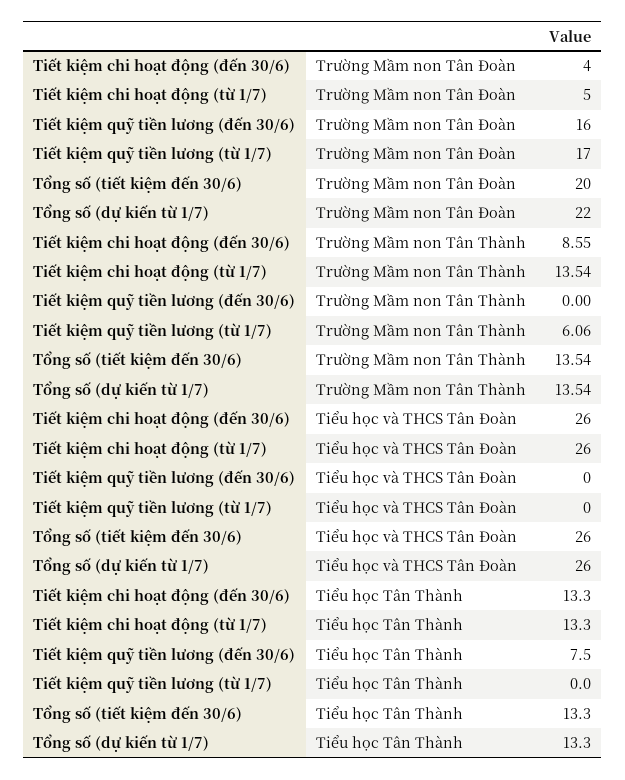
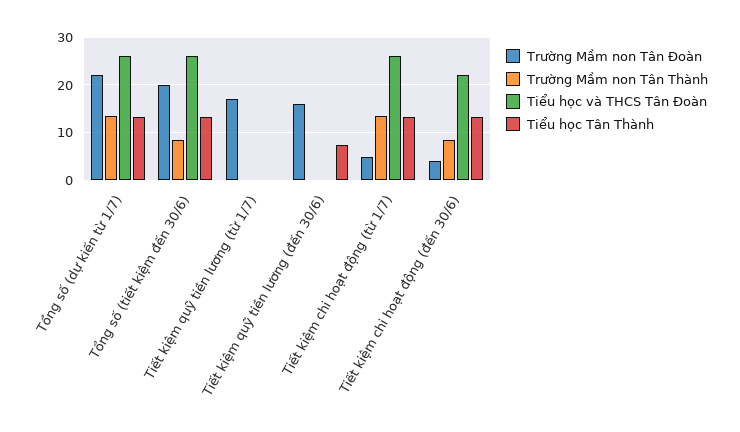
  {
    "Trường Mầm non Tân Đoàn": {
      "Tiết kiệm chi hoạt động (đến 30/6)": 4,
      "Tiết kiệm chi hoạt động (từ 1/7)": 5,
      "Tiết kiệm quỹ tiền lương (đến 30/6)": 16,
      "Tiết kiệm quỹ tiền lương (từ 1/7)": 17,
      "Tổng số (tiết kiệm đến 30/6)": 20,
      "Tổng số (dự kiến từ 1/7)": 22
    },
    "Trường Mầm non Tân Thành": {
      "Tiết kiệm chi hoạt động (đến 30/6)": 8.55,
      "Tiết kiệm chi hoạt động (từ 1/7)": 13.54,
      "Tiết kiệm quỹ tiền lương (đến 30/6)": 0,
-     "Tiết kiệm quỹ tiền lương (từ 1/7)": 6.06,
+     "Tiết kiệm quỹ tiền lương (từ 1/7)": 0,
-     "Tổng số (tiết kiệm đến 30/6)": 13.54,
+     "Tổng số (tiết kiệm đến 30/6)": 8,
      "Tổng số (dự kiến từ 1/7)": 13.54
    },
    "Tiểu học và THCS Tân Đoàn": {
-     "Tiết kiệm chi hoạt động (đến 30/6)": 26,
+     "Tiết kiệm chi hoạt động (đến 30/6)": 22,
      "Tiết kiệm chi hoạt động (từ 1/7)": 26,
      "Tiết kiệm quỹ tiền lương (đến 30/6)": 0,
      "Tiết kiệm quỹ tiền lương (từ 1/7)": 0,
      "Tổng số (tiết kiệm đến 30/6)": 26,
      "Tổng số (dự kiến từ 1/7)": 26
    },
    "Tiểu học Tân Thành": {
      "Tiết kiệm chi hoạt động (đến 30/6)": 13.3,
      "Tiết kiệm chi hoạt động (từ 1/7)": 13.3,
      "Tiết kiệm quỹ tiền lương (đến 30/6)": 7.5,
      "Tiết kiệm quỹ tiền lương (từ 1/7)": 0,
      "Tổng số (tiết kiệm đến 30/6)": 13.3,
      "Tổng số (dự kiến từ 1/7)": 13.3
    }
  }

